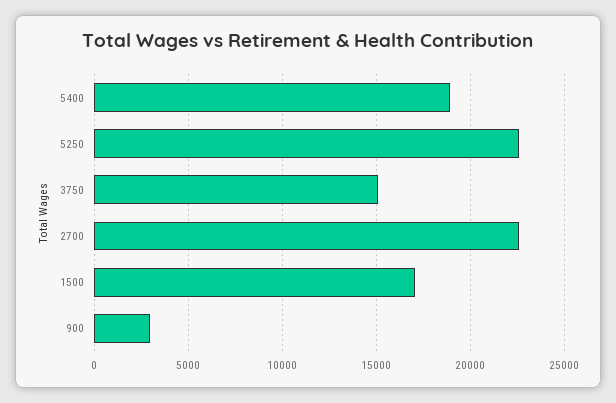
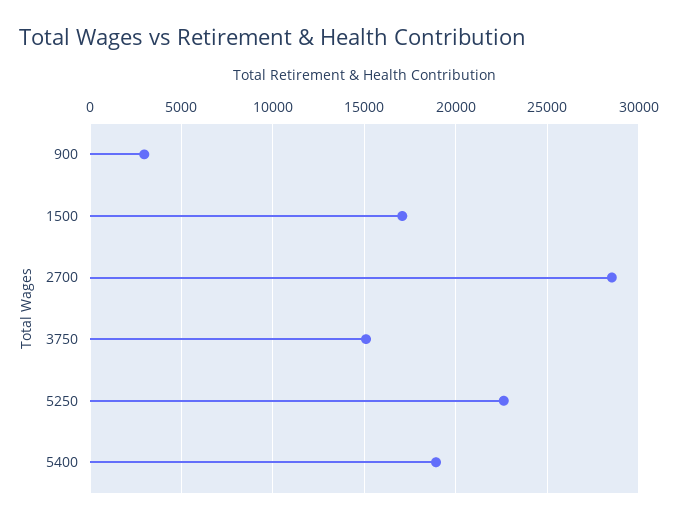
  {
    "5400": 19000,
    "5250": 22500,
    "3750": 15000,
-   "2700": 22500,
+   "2700": 28500,
    "1500": 17000,
    "900": 3000
  }

